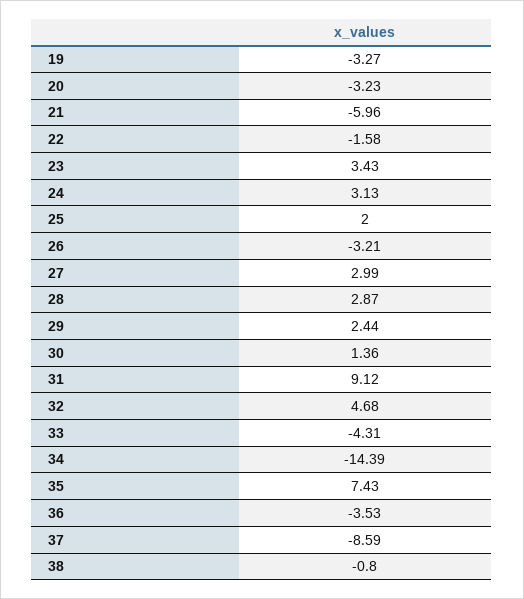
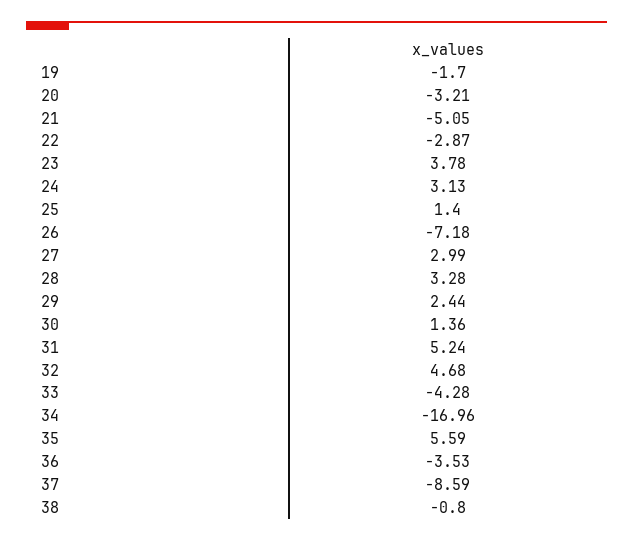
  {
-   "19": -3.27,
+   "19": -1.7,
-   "20": -3.23,
+   "20": -3.21,
-   "21": -5.96,
+   "21": -5.05,
-   "22": -1.58,
+   "22": -2.87,
-   "23": 3.43,
+   "23": 3.78,
    "24": 3.13,
-   "25": 2,
+   "25": 1.4,
-   "26": -3.21,
+   "26": -7.18,
    "27": 2.99,
-   "28": 2.87,
+   "28": 3.28,
    "29": 2.44,
    "30": 1.36,
-   "31": 9.12,
+   "31": 5.24,
    "32": 4.68,
-   "33": -4.31,
+   "33": -4.28,
-   "34": -14.39,
+   "34": -16.96,
-   "35": 7.43,
+   "35": 5.59,
    "36": -3.53,
    "37": -8.59,
    "38": -0.8
  }

